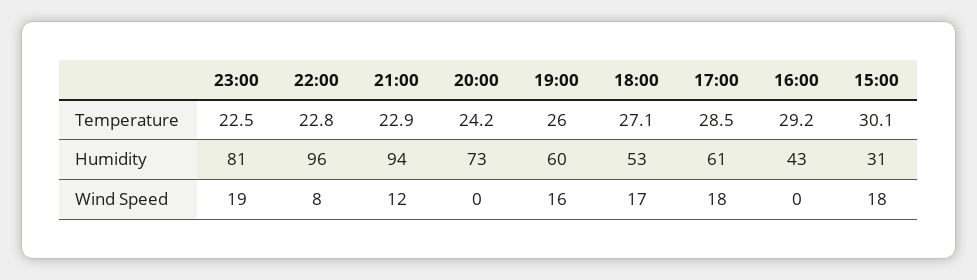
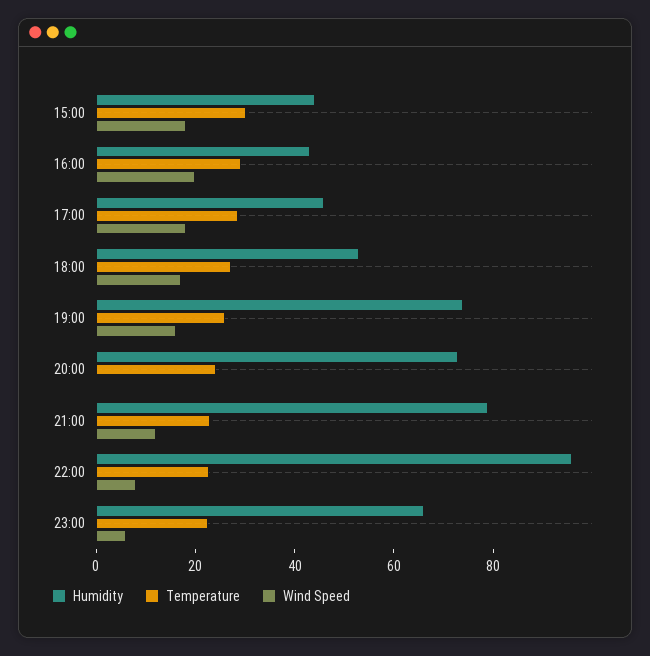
  {
    "Temperature": {
      "23:00": 22.5,
      "22:00": 22.8,
      "21:00": 22.9,
      "20:00": 24.2,
      "19:00": 26,
      "18:00": 27.1,
      "17:00": 28.5,
      "16:00": 29.2,
      "15:00": 30.1
    },
    "Humidity": {
-     "23:00": 81,
+     "23:00": 65,
      "22:00": 96,
-     "21:00": 94,
+     "21:00": 80,
      "20:00": 73,
-     "19:00": 60,
+     "19:00": 75,
      "18:00": 53,
-     "17:00": 61,
+     "17:00": 45,
      "16:00": 43,
-     "15:00": 31
+     "15:00": 45
    },
    "Wind Speed": {
-     "23:00": 19,
+     "23:00": 5,
      "22:00": 8,
      "21:00": 12,
      "20:00": 0,
      "19:00": 16,
      "18:00": 17,
      "17:00": 18,
-     "16:00": 0,
+     "16:00": 20,
      "15:00": 18
    }
  }

